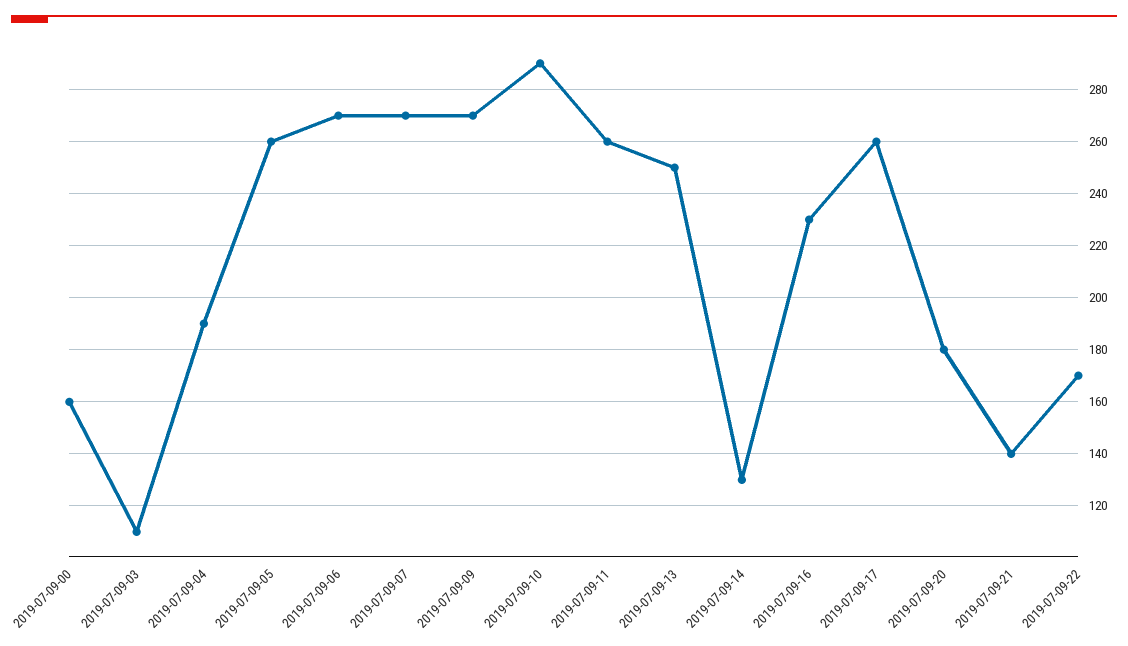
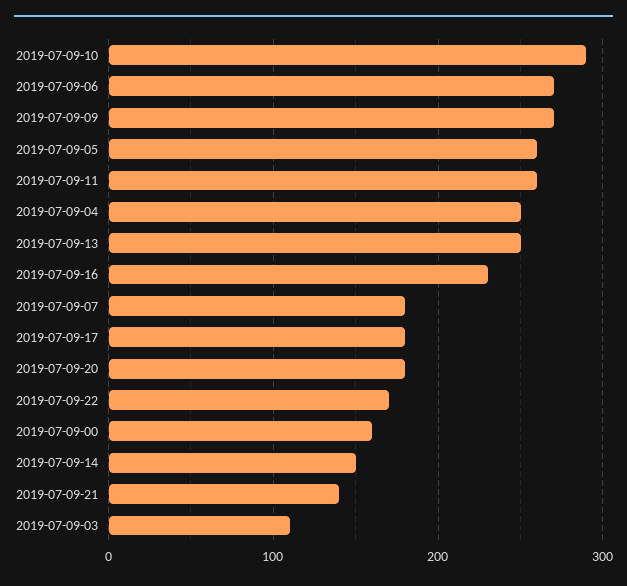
  {
    "2019-07-09-00": 160,
    "2019-07-09-03": 110,
-   "2019-07-09-04": 190,
+   "2019-07-09-04": 250,
    "2019-07-09-05": 260,
    "2019-07-09-06": 270,
-   "2019-07-09-07": 270,
+   "2019-07-09-07": 180,
    "2019-07-09-09": 270,
    "2019-07-09-10": 290,
    "2019-07-09-11": 260,
    "2019-07-09-13": 250,
-   "2019-07-09-14": 130,
+   "2019-07-09-14": 150,
    "2019-07-09-16": 230,
-   "2019-07-09-17": 260,
+   "2019-07-09-17": 180,
    "2019-07-09-20": 180,
    "2019-07-09-21": 140,
    "2019-07-09-22": 170
  }

